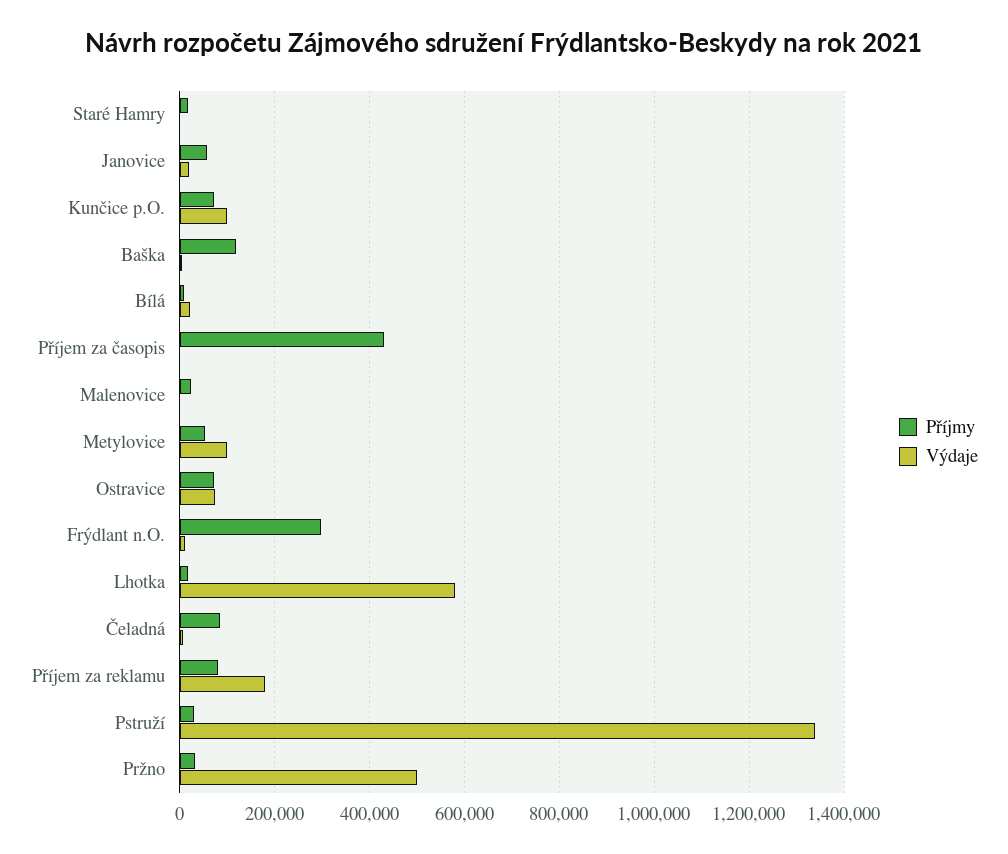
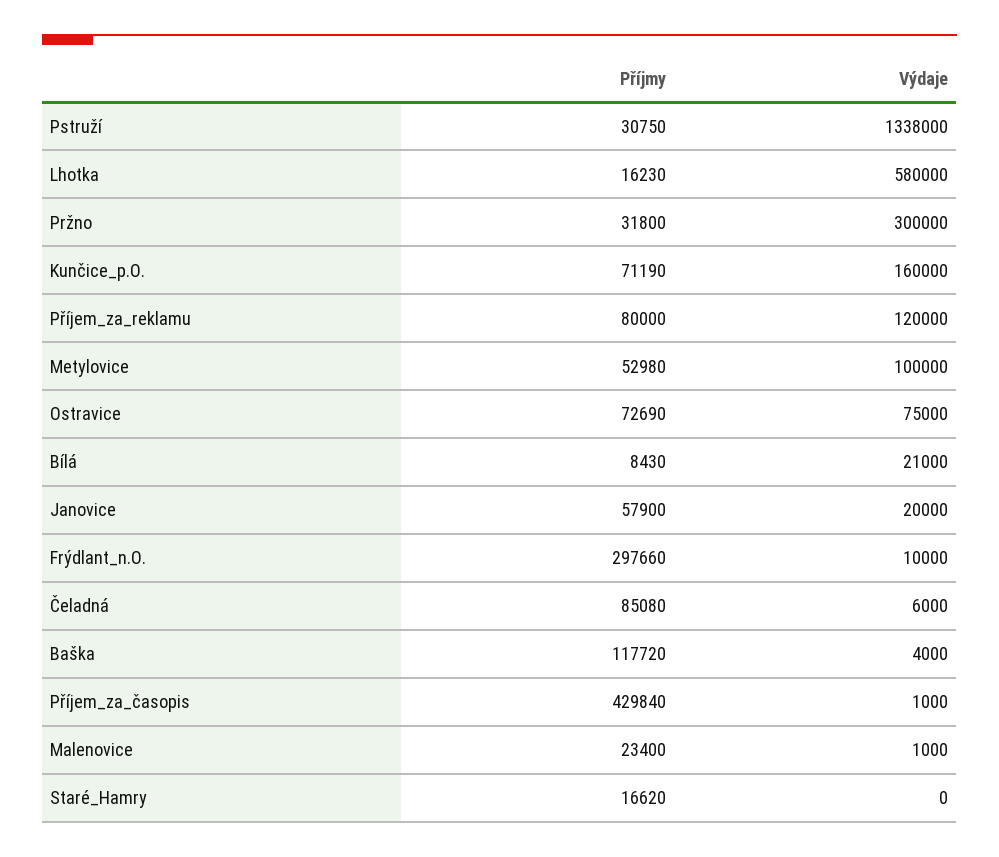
  {
    "Příjmy": {
      "Staré Hamry": 16620,
      "Janovice": 57900,
      "Kunčice p.O.": 71190,
      "Baška": 117720,
      "Bílá": 8430,
      "Příjem za časopis": 429840,
      "Malenovice": 23400,
      "Metylovice": 52980,
      "Ostravice": 72690,
      "Frýdlant n.O.": 297660,
      "Lhotka": 16230,
      "Čeladná": 85080,
      "Příjem za reklamu": 80000,
      "Pstruží": 30750,
      "Pržno": 31800
    },
    "Výdaje": {
      "Staré Hamry": 0,
      "Janovice": 20000,
-     "Kunčice p.O.": 100000,
+     "Kunčice p.O.": 160000,
      "Baška": 4000,
      "Bílá": 21000,
      "Příjem za časopis": 1000,
      "Malenovice": 1000,
      "Metylovice": 100000,
      "Ostravice": 75000,
      "Frýdlant n.O.": 10000,
      "Lhotka": 580000,
      "Čeladná": 6000,
-     "Příjem za reklamu": 180000,
+     "Příjem za reklamu": 120000,
      "Pstruží": 1338000,
-     "Pržno": 500000
+     "Pržno": 300000
    }
  }

